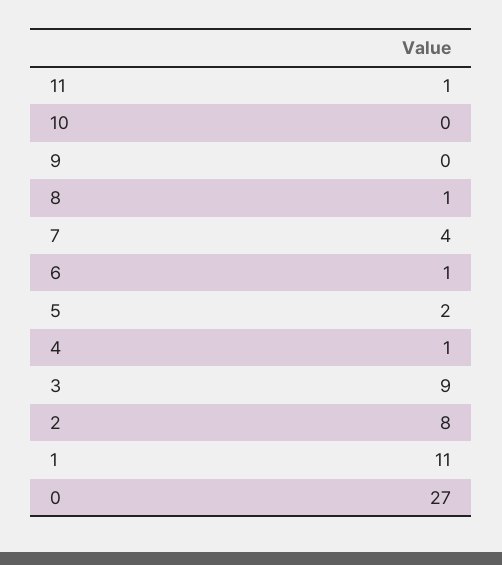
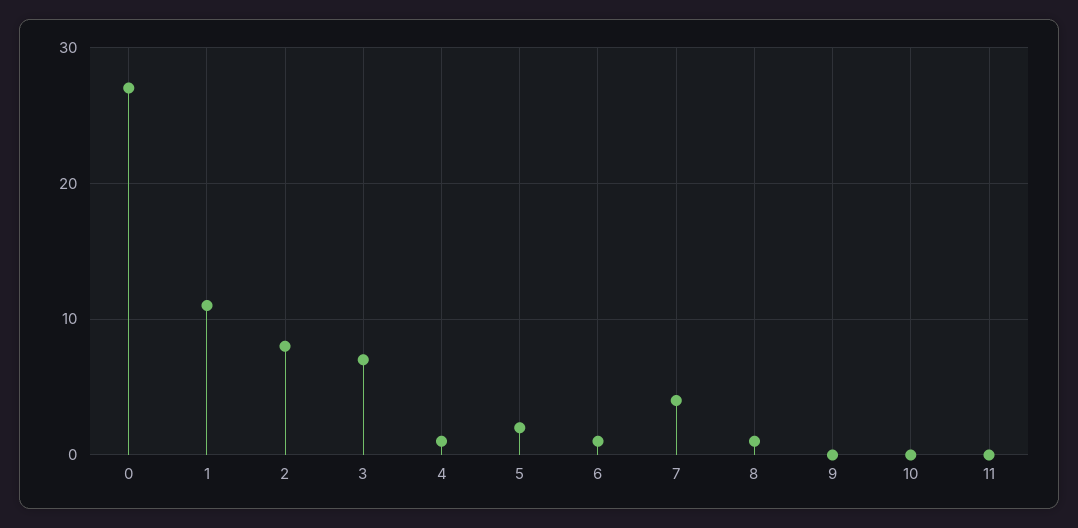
  {
-   "11": 1,
+   "11": 0,
    "10": 0,
    "9": 0,
    "8": 1,
    "7": 4,
    "6": 1,
    "5": 2,
    "4": 1,
-   "3": 9,
+   "3": 7,
    "2": 8,
    "1": 11,
    "0": 27
  }

